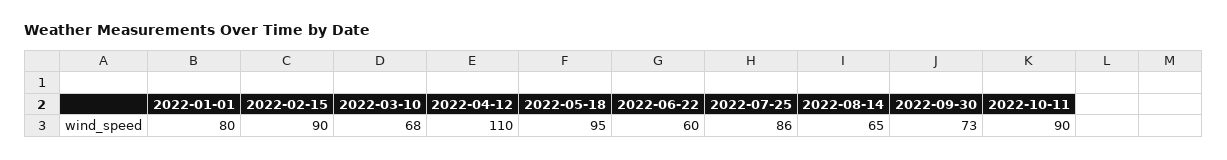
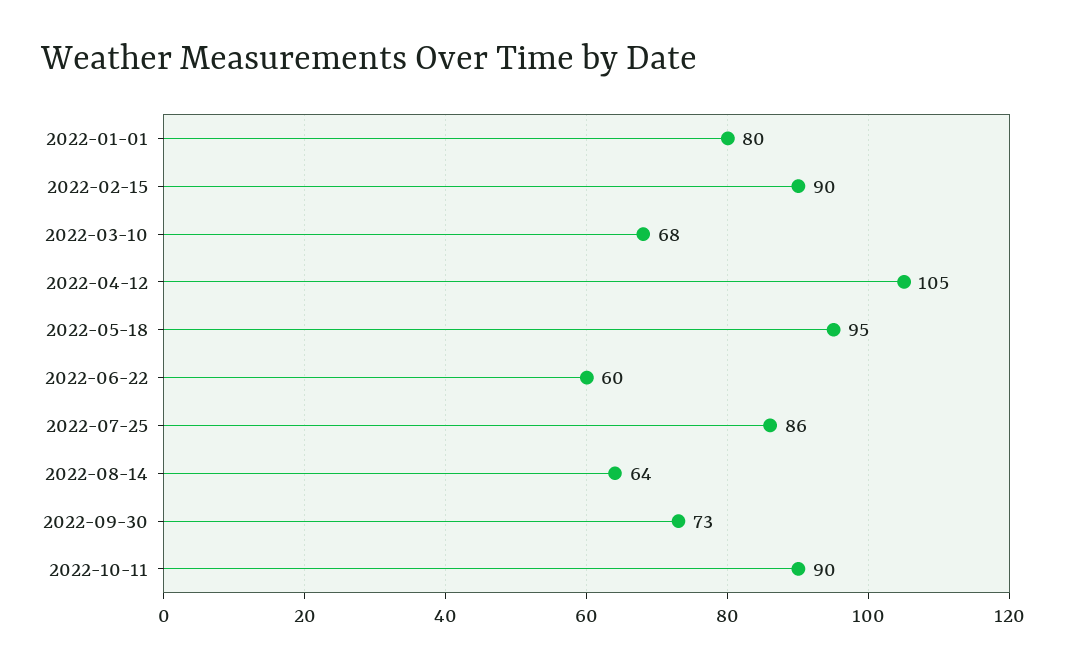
  {
    "2022-01-01": 80,
    "2022-02-15": 90,
    "2022-03-10": 68,
-   "2022-04-12": 110,
+   "2022-04-12": 105,
    "2022-05-18": 95,
    "2022-06-22": 60,
    "2022-07-25": 86,
-   "2022-08-14": 65,
+   "2022-08-14": 64,
    "2022-09-30": 73,
    "2022-10-11": 90
  }

